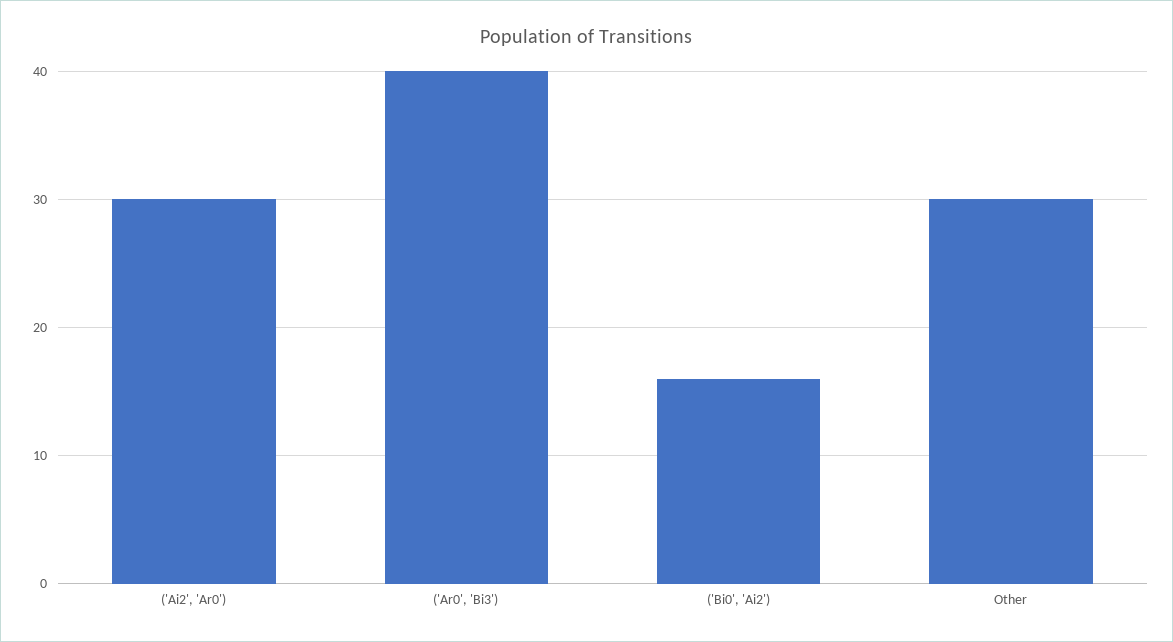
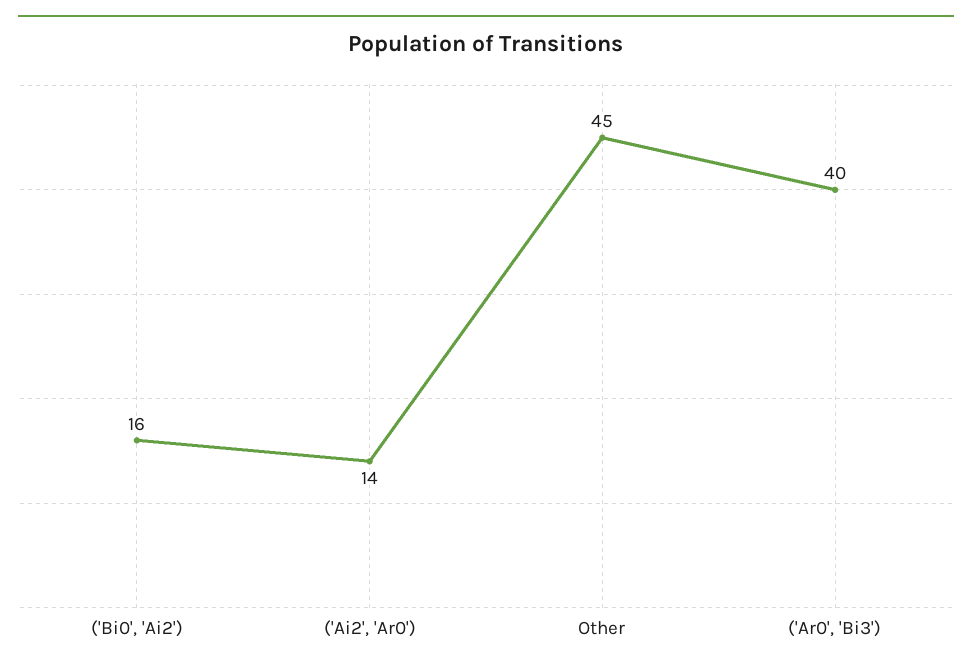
  {
-   "('Ai2', 'Ar0')": 30,
+   "('Ai2', 'Ar0')": 14,
    "('Ar0', 'Bi3')": 40,
    "('Bi0', 'Ai2')": 16,
-   "Other": 30
+   "Other": 45
  }

